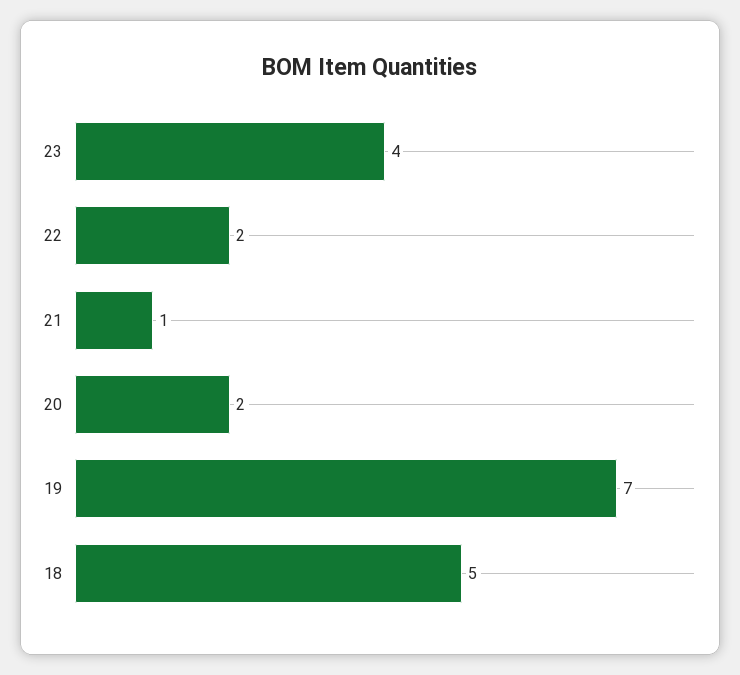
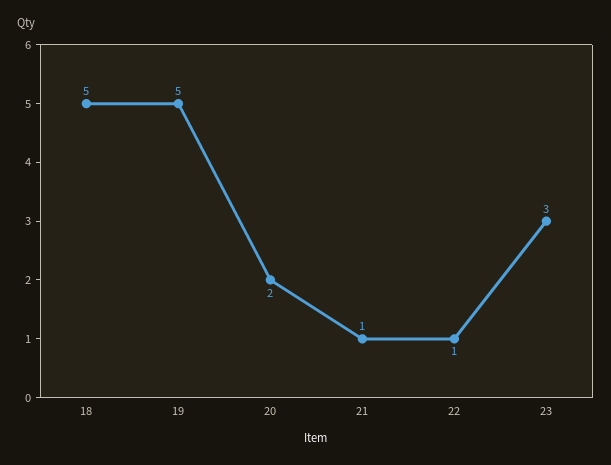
  {
-   "23": 4,
+   "23": 3,
-   "22": 2,
+   "22": 1,
    "21": 1,
    "20": 2,
-   "19": 7,
+   "19": 5,
    "18": 5
  }

